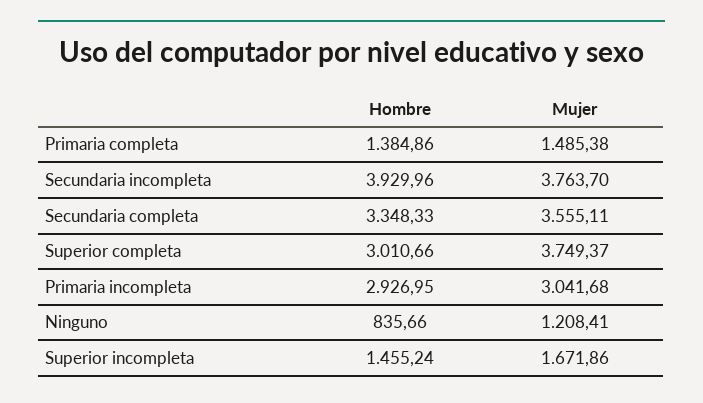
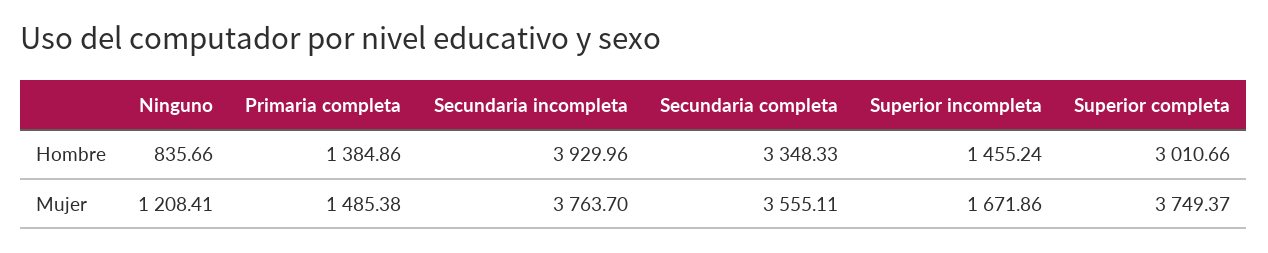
  {
    "Hombre": {
      "Primaria completa": 1384.86,
      "Secundaria incompleta": 3929.96,
      "Secundaria completa": 3348.33,
      "Superior completa": 3010.66,
-     "Primaria incompleta": 2926.95,
      "Ninguno": 835.66,
      "Superior incompleta": 1455.24
    },
    "Mujer": {
      "Primaria completa": 1485.38,
      "Secundaria incompleta": 3763.7,
      "Secundaria completa": 3555.11,
      "Superior completa": 3749.37,
-     "Primaria incompleta": 3041.68,
      "Ninguno": 1208.41,
      "Superior incompleta": 1671.86
    }
  }

